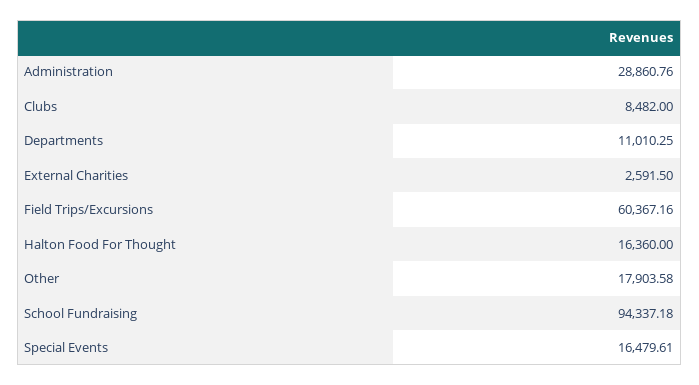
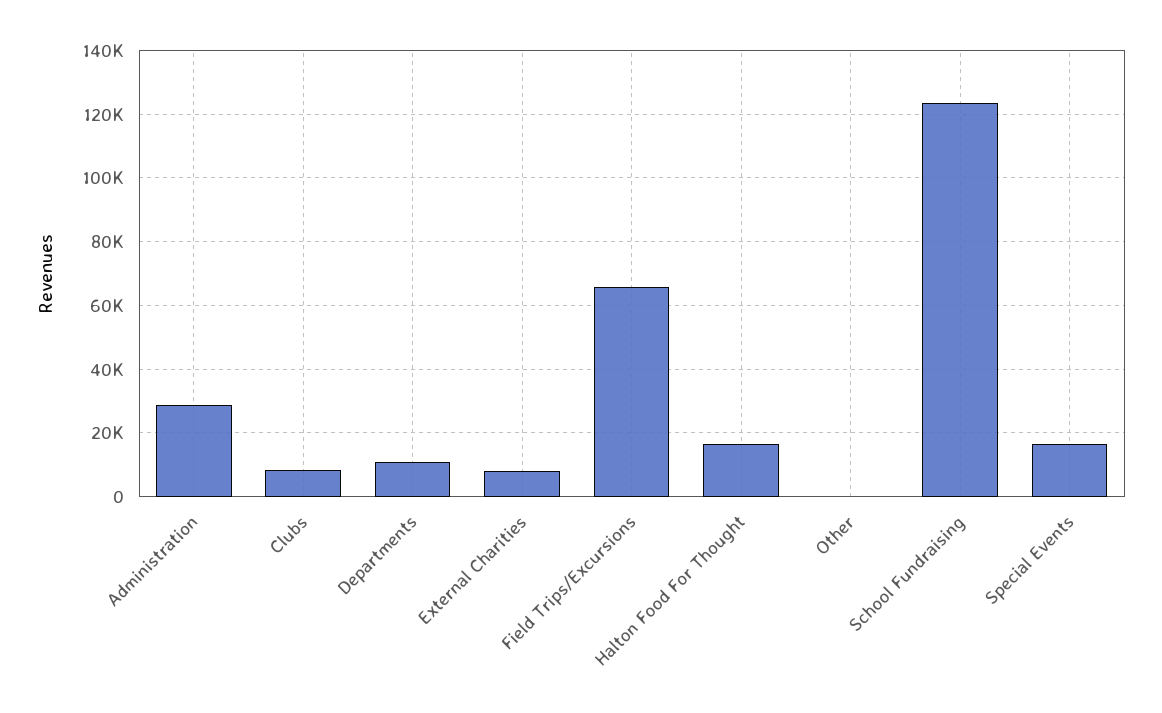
  {
    "Administration": 28860.76,
    "Clubs": 8482,
    "Departments": 11010.25,
-   "External Charities": 2591.5,
+   "External Charities": 8000,
-   "Field Trips/Excursions": 60367.16,
+   "Field Trips/Excursions": 66000,
    "Halton Food For Thought": 16360,
-   "Other": 17903.58,
+   "Other": 0,
-   "School Fundraising": 94337.18,
+   "School Fundraising": 124000,
    "Special Events": 16479.61
  }

